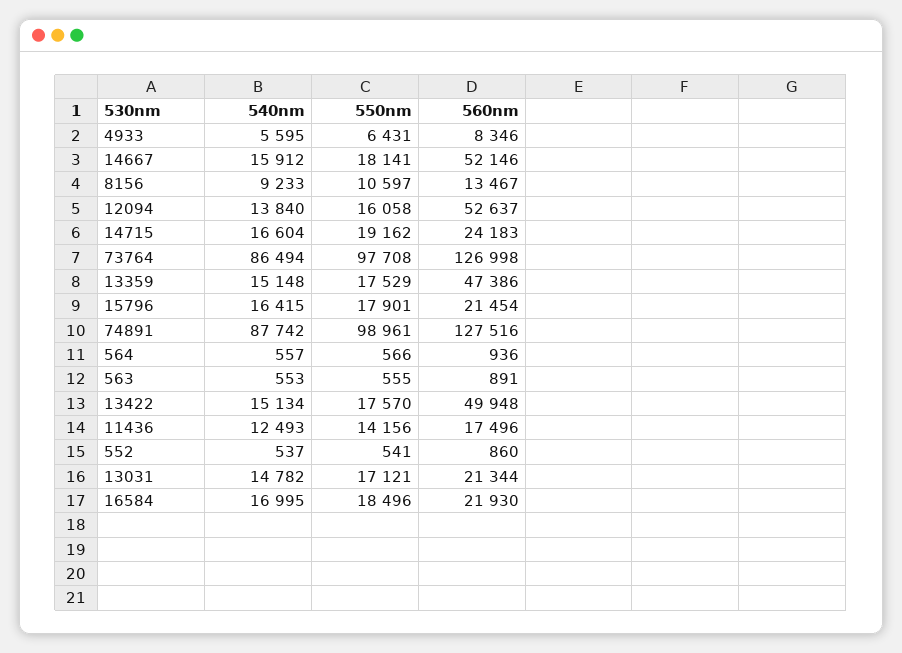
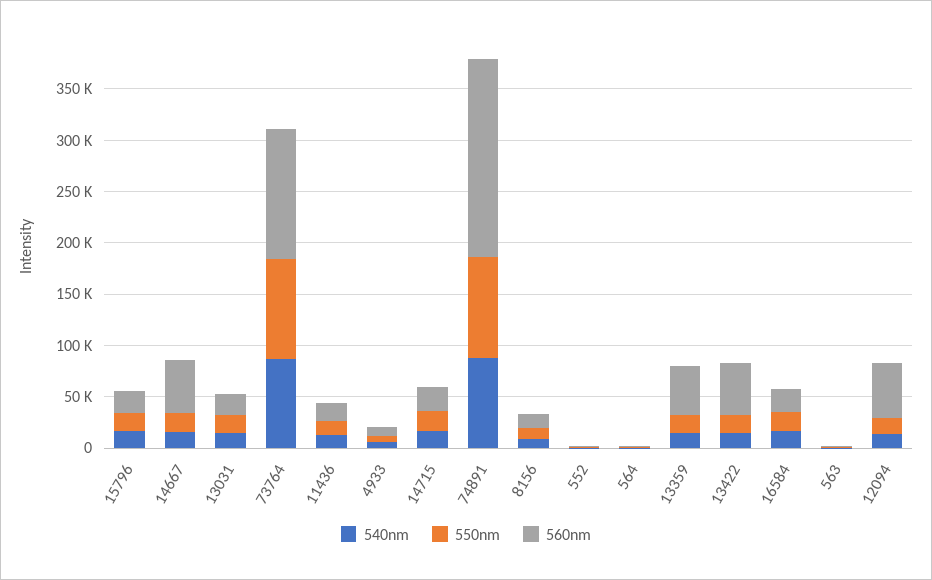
  {
    "540nm": {
      "4933": 5595,
      "14667": 15912,
      "8156": 9233,
      "12094": 13840,
      "14715": 16604,
      "73764": 86494,
      "13359": 15148,
      "15796": 16415,
      "74891": 87742,
      "564": 557,
      "563": 553,
      "13422": 15134,
      "11436": 12493,
      "552": 537,
      "13031": 14782,
      "16584": 16995
    },
    "550nm": {
      "4933": 6431,
      "14667": 18141,
      "8156": 10597,
      "12094": 16058,
      "14715": 19162,
      "73764": 97708,
      "13359": 17529,
      "15796": 17901,
      "74891": 98961,
      "564": 566,
      "563": 555,
      "13422": 17570,
      "11436": 14156,
      "552": 541,
      "13031": 17121,
      "16584": 18496
    },
    "560nm": {
      "4933": 8346,
      "14667": 52146,
      "8156": 13467,
      "12094": 52637,
      "14715": 24183,
      "73764": 126998,
      "13359": 47386,
      "15796": 21454,
-     "74891": 127516,
+     "74891": 190000,
      "564": 936,
      "563": 891,
      "13422": 49948,
      "11436": 17496,
      "552": 860,
      "13031": 21344,
      "16584": 21930
    }
  }

